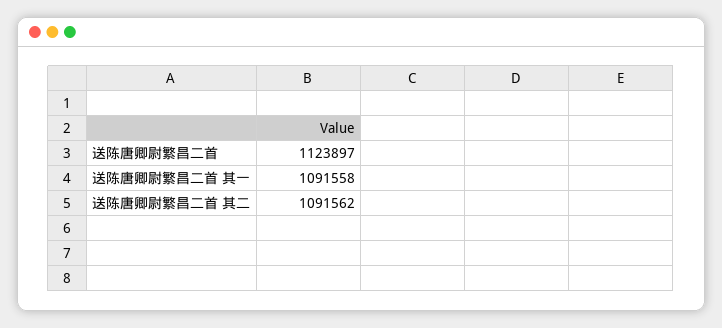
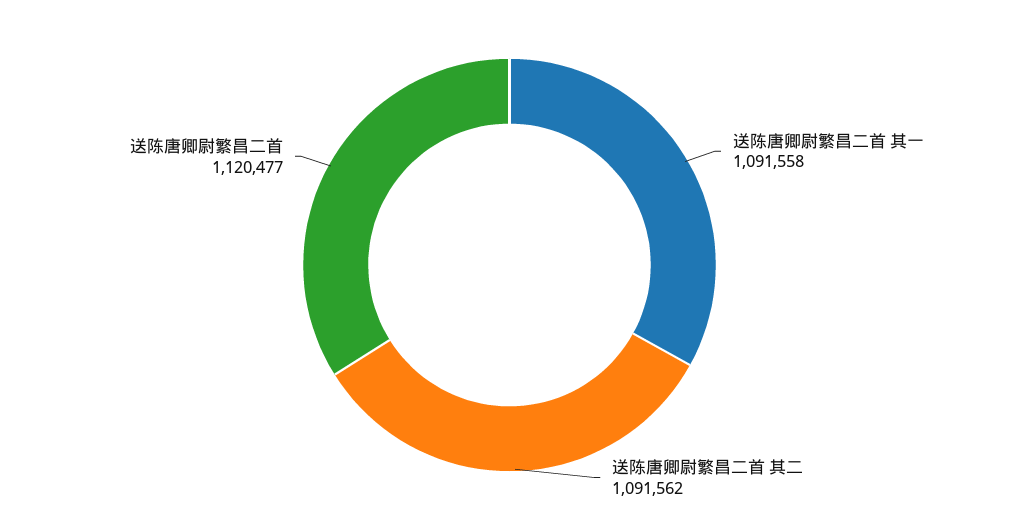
  {
-   "送陈唐卿尉繁昌二首": 1123897,
+   "送陈唐卿尉繁昌二首": 1120477,
    "送陈唐卿尉繁昌二首 其一": 1091558,
    "送陈唐卿尉繁昌二首 其二": 1091562
  }

